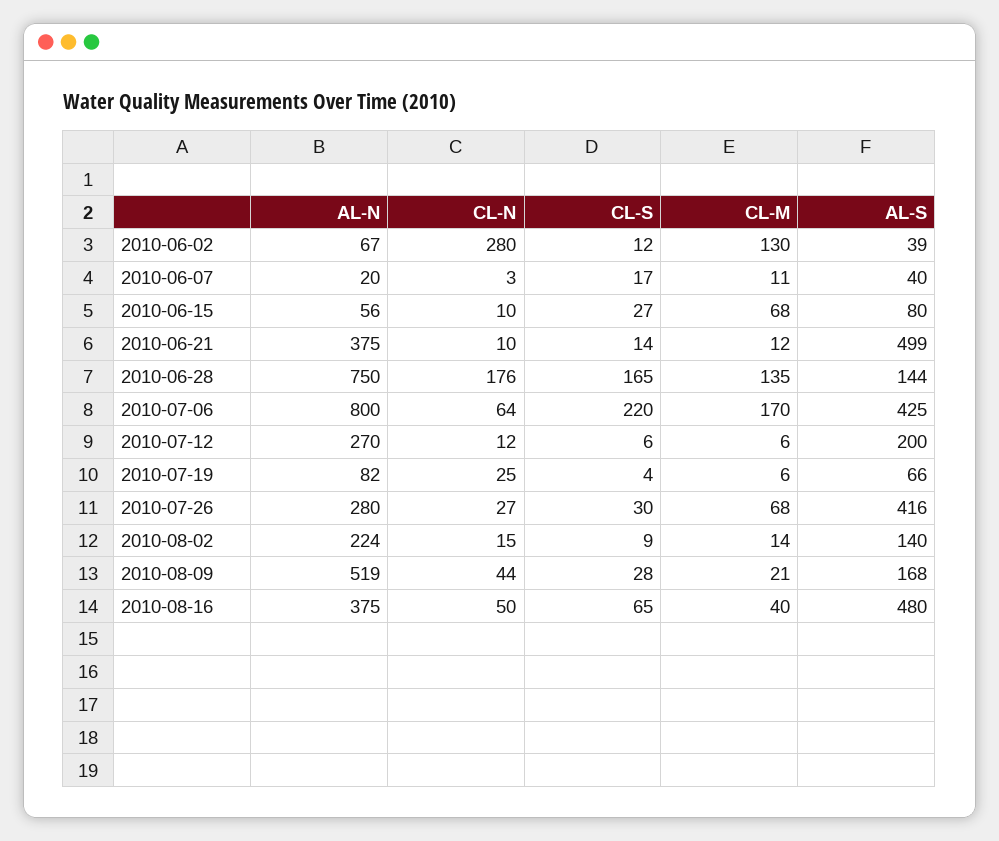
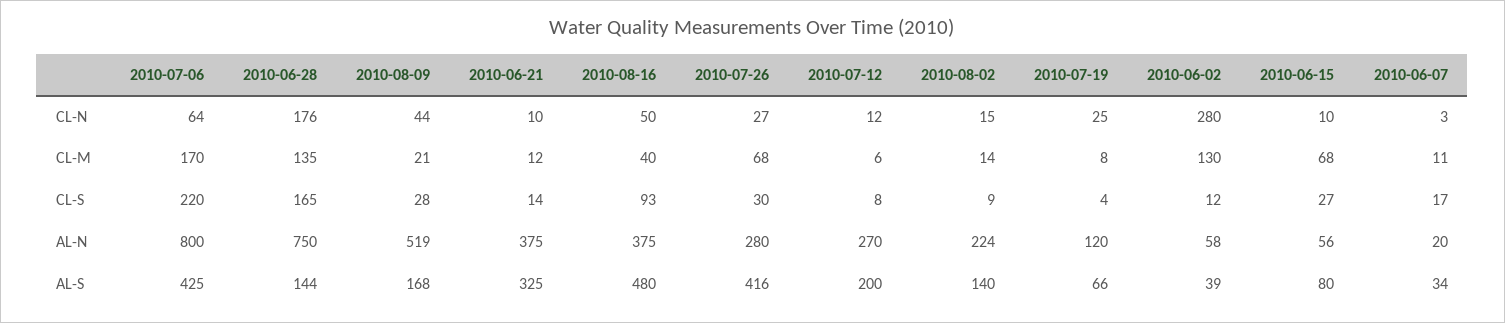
  {
    "AL-N": {
-     "2010-06-02": 67,
+     "2010-06-02": 58,
      "2010-06-07": 20,
      "2010-06-15": 56,
      "2010-06-21": 375,
      "2010-06-28": 750,
      "2010-07-06": 800,
      "2010-07-12": 270,
-     "2010-07-19": 82,
+     "2010-07-19": 120,
      "2010-07-26": 280,
      "2010-08-02": 224,
      "2010-08-09": 519,
      "2010-08-16": 375
    },
    "CL-N": {
      "2010-06-02": 280,
      "2010-06-07": 3,
      "2010-06-15": 10,
      "2010-06-21": 10,
      "2010-06-28": 176,
      "2010-07-06": 64,
      "2010-07-12": 12,
      "2010-07-19": 25,
      "2010-07-26": 27,
      "2010-08-02": 15,
      "2010-08-09": 44,
      "2010-08-16": 50
    },
    "CL-S": {
      "2010-06-02": 12,
      "2010-06-07": 17,
      "2010-06-15": 27,
      "2010-06-21": 14,
      "2010-06-28": 165,
      "2010-07-06": 220,
-     "2010-07-12": 6,
+     "2010-07-12": 8,
      "2010-07-19": 4,
      "2010-07-26": 30,
      "2010-08-02": 9,
      "2010-08-09": 28,
-     "2010-08-16": 65
+     "2010-08-16": 93
    },
    "CL-M": {
      "2010-06-02": 130,
      "2010-06-07": 11,
      "2010-06-15": 68,
      "2010-06-21": 12,
      "2010-06-28": 135,
      "2010-07-06": 170,
      "2010-07-12": 6,
-     "2010-07-19": 6,
+     "2010-07-19": 8,
      "2010-07-26": 68,
      "2010-08-02": 14,
      "2010-08-09": 21,
      "2010-08-16": 40
    },
    "AL-S": {
      "2010-06-02": 39,
-     "2010-06-07": 40,
+     "2010-06-07": 34,
      "2010-06-15": 80,
-     "2010-06-21": 499,
+     "2010-06-21": 325,
      "2010-06-28": 144,
      "2010-07-06": 425,
      "2010-07-12": 200,
      "2010-07-19": 66,
      "2010-07-26": 416,
      "2010-08-02": 140,
      "2010-08-09": 168,
      "2010-08-16": 480
    }
  }

